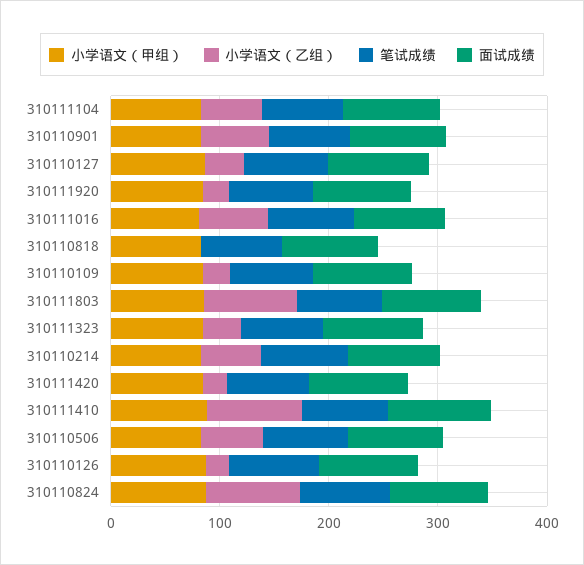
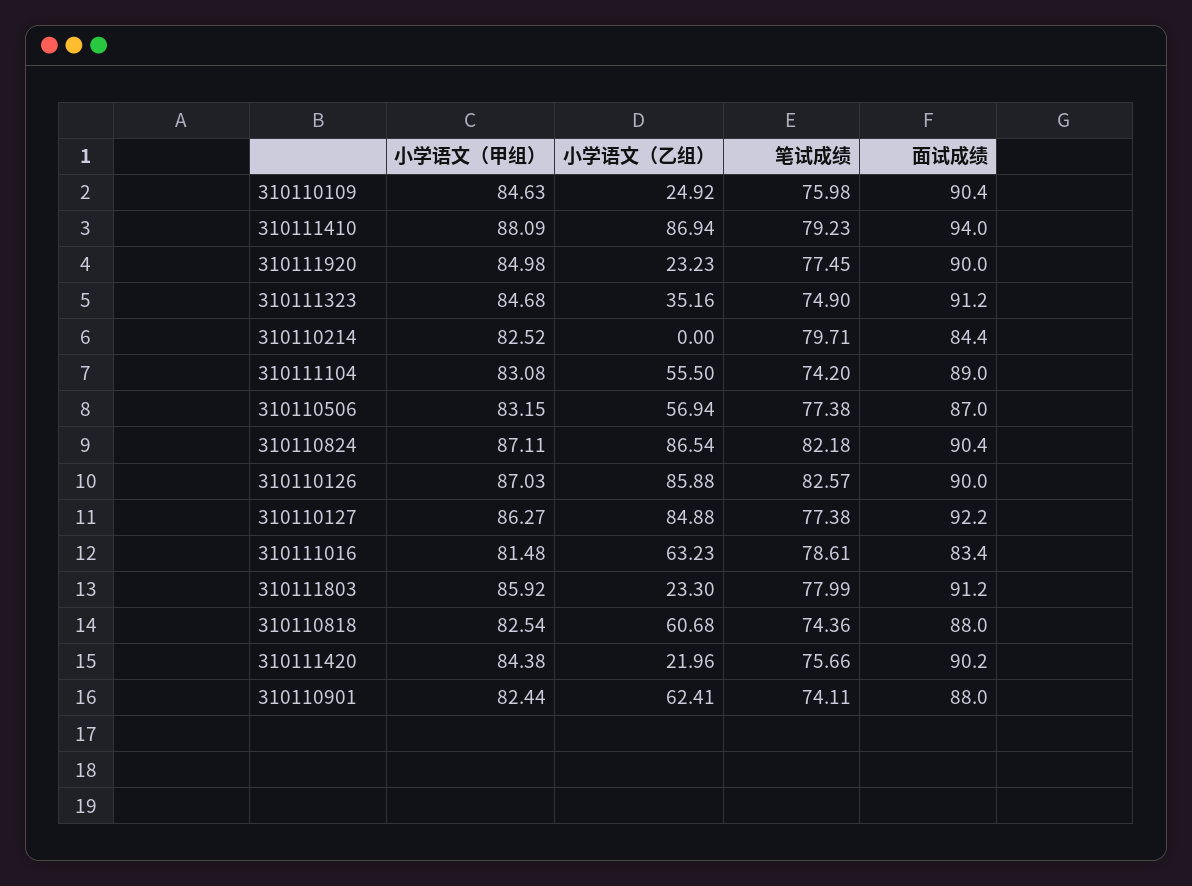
  {
    "小学语文（甲组）": {
      "310111104": 83.08,
      "310110901": 82.44,
      "310110127": 86.27,
      "310111920": 84.98,
      "310111016": 81.48,
      "310110818": 82.54,
      "310110109": 84.63,
      "310111803": 85.92,
      "310111323": 84.68,
      "310110214": 82.52,
      "310111420": 84.38,
      "310111410": 88.09,
      "310110506": 83.15,
      "310110126": 87.03,
      "310110824": 87.11
    },
    "小学语文（乙组）": {
      "310111104": 55.5,
      "310110901": 62.41,
-     "310110127": 40,
+     "310110127": 84.88,
      "310111920": 23.23,
      "310111016": 63.23,
-     "310110818": 0,
+     "310110818": 60.68,
      "310110109": 24.92,
-     "310111803": 80,
+     "310111803": 23.3,
      "310111323": 35.16,
-     "310110214": 60,
+     "310110214": 0,
      "310111420": 21.96,
      "310111410": 86.94,
      "310110506": 56.94,
-     "310110126": 20,
+     "310110126": 85.88,
      "310110824": 86.54
    },
    "笔试成绩": {
      "310111104": 74.2,
      "310110901": 74.11,
      "310110127": 77.38,
      "310111920": 77.45,
      "310111016": 78.61,
      "310110818": 74.36,
      "310110109": 75.98,
      "310111803": 77.99,
      "310111323": 74.9,
      "310110214": 79.71,
      "310111420": 75.66,
      "310111410": 79.23,
      "310110506": 77.38,
      "310110126": 82.57,
      "310110824": 82.18
    },
    "面试成绩": {
      "310111104": 89,
      "310110901": 88,
      "310110127": 92.2,
      "310111920": 90,
      "310111016": 83.4,
      "310110818": 88,
      "310110109": 90.4,
      "310111803": 91.2,
      "310111323": 91.2,
      "310110214": 84.4,
      "310111420": 90.2,
      "310111410": 94,
      "310110506": 87,
      "310110126": 90,
      "310110824": 90.4
    }
  }

